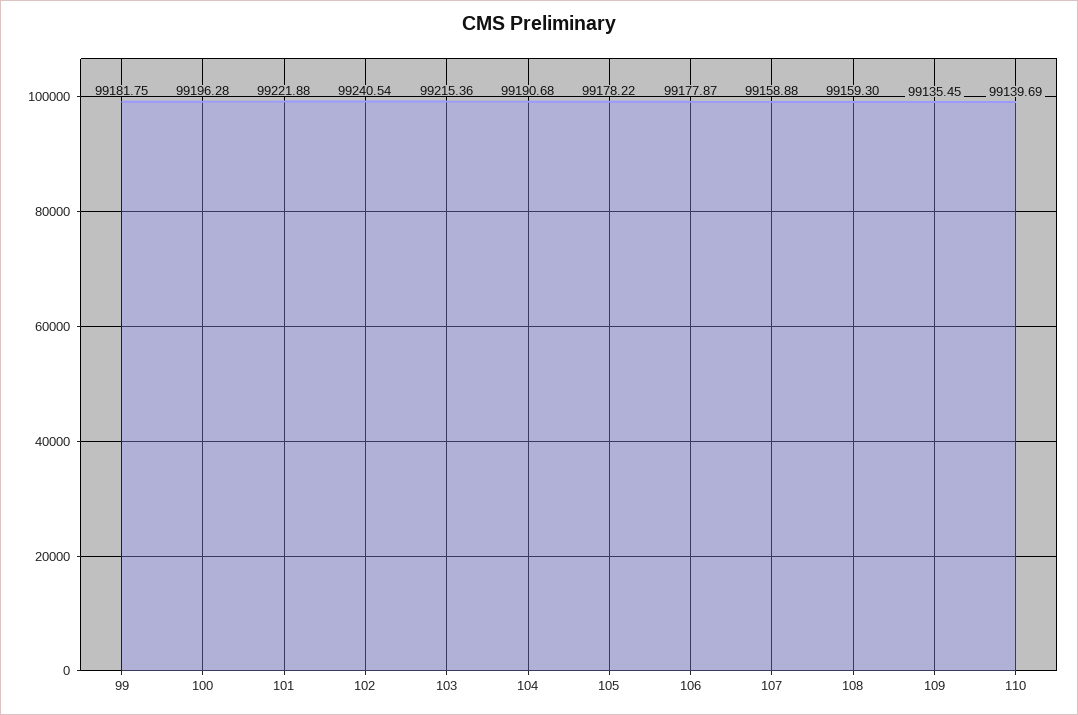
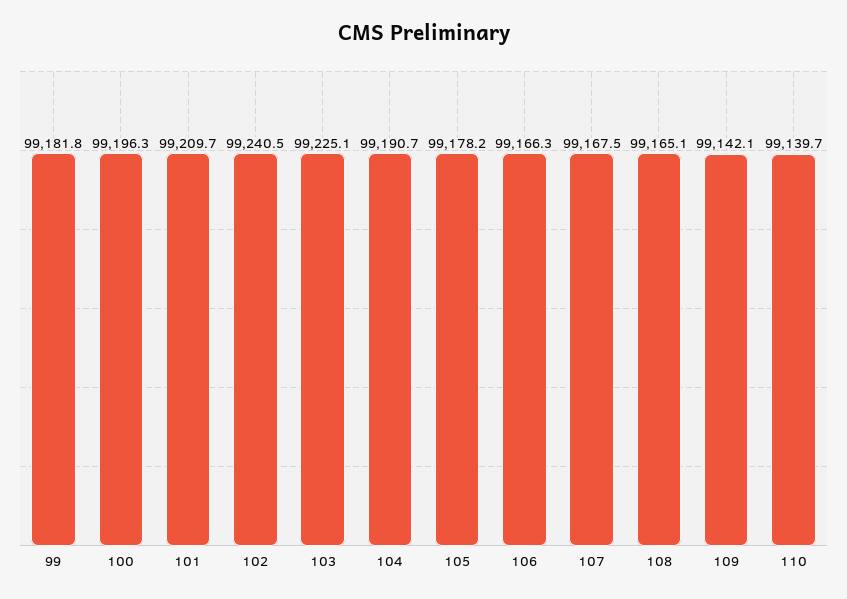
  {
    "99": 99181.75,
    "100": 99196.28,
-   "101": 99221.88,
+   "101": 99209.7,
    "102": 99240.54,
-   "103": 99215.36,
+   "103": 99225.1,
    "104": 99190.68,
    "105": 99178.22,
-   "106": 99177.87,
+   "106": 99166.3,
-   "107": 99158.88,
+   "107": 99167.5,
-   "108": 99159.3,
+   "108": 99165.1,
-   "109": 99135.45,
+   "109": 99142.1,
    "110": 99139.69
  }

